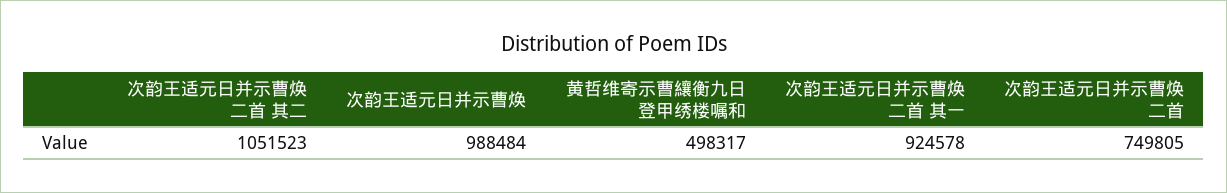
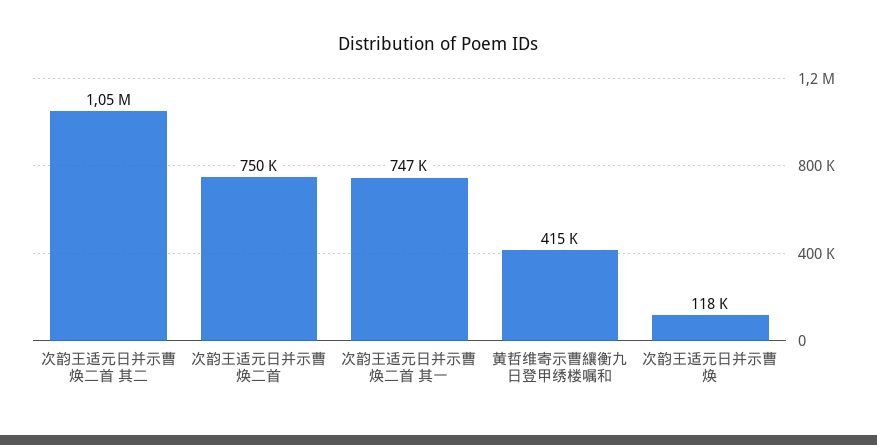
  {
    "次韵王适元日并示曹焕二首 其二": 1051523,
-   "次韵王适元日并示曹焕": 988484,
+   "次韵王适元日并示曹焕": 118000,
-   "黄哲维寄示曹纕衡九日登甲绣楼嘱和": 498317,
+   "黄哲维寄示曹纕衡九日登甲绣楼嘱和": 415000,
-   "次韵王适元日并示曹焕二首 其一": 924578,
+   "次韵王适元日并示曹焕二首 其一": 747000,
    "次韵王适元日并示曹焕二首": 749805
  }

